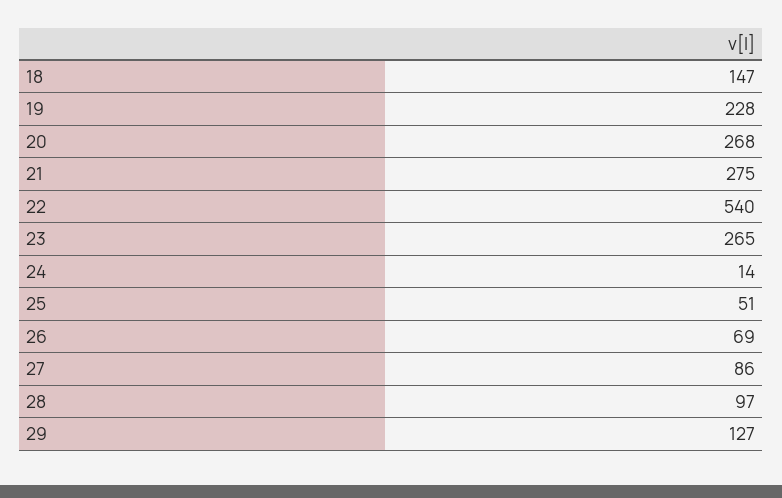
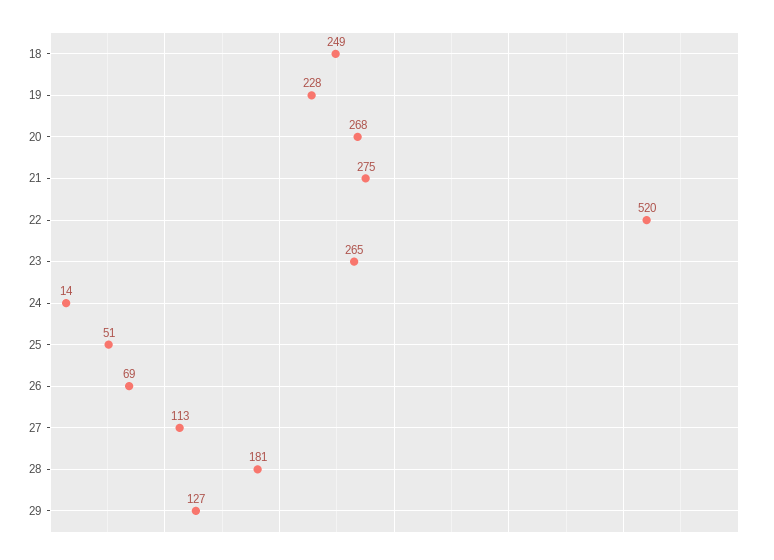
  {
-   "18": 147,
+   "18": 249,
    "19": 228,
    "20": 268,
    "21": 275,
-   "22": 540,
+   "22": 520,
    "23": 265,
    "24": 14,
    "25": 51,
    "26": 69,
-   "27": 86,
+   "27": 113,
-   "28": 97,
+   "28": 181,
    "29": 127
  }

